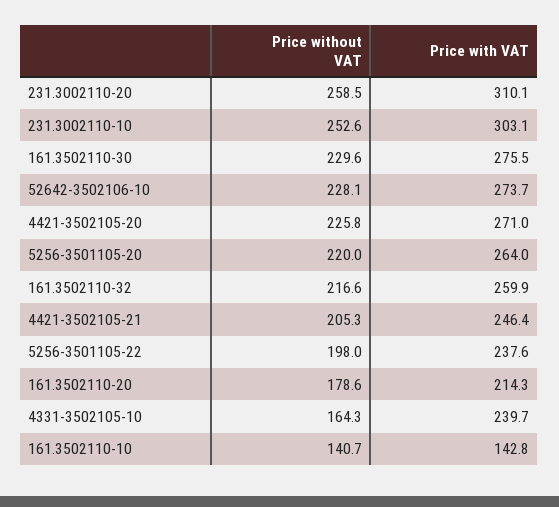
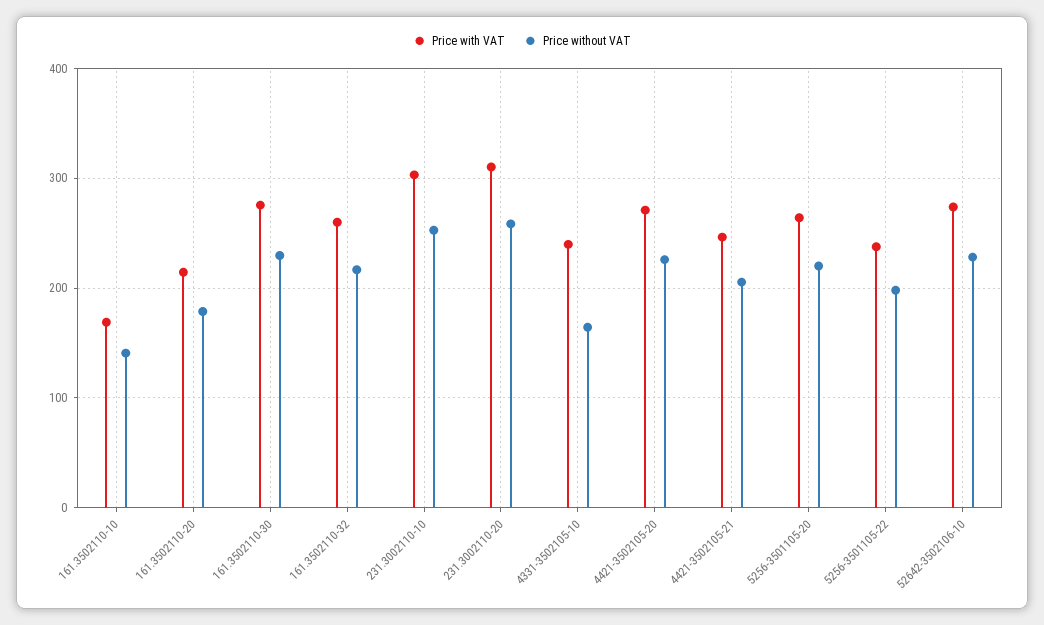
  {
    "Price without VAT": {
      "231.3002110-20": 258.5,
      "231.3002110-10": 252.6,
      "161.3502110-30": 229.6,
      "52642-3502106-10": 228.1,
      "4421-3502105-20": 225.8,
      "5256-3501105-20": 220,
      "161.3502110-32": 216.6,
      "4421-3502105-21": 205.3,
      "5256-3501105-22": 198,
      "161.3502110-20": 178.6,
      "4331-3502105-10": 164.3,
      "161.3502110-10": 140.7
    },
    "Price with VAT": {
      "231.3002110-20": 310.1,
      "231.3002110-10": 303.1,
      "161.3502110-30": 275.5,
      "52642-3502106-10": 273.7,
      "4421-3502105-20": 271,
      "5256-3501105-20": 264,
      "161.3502110-32": 259.9,
      "4421-3502105-21": 246.4,
      "5256-3501105-22": 237.6,
      "161.3502110-20": 214.3,
      "4331-3502105-10": 239.7,
-     "161.3502110-10": 142.8
+     "161.3502110-10": 170
    }
  }

